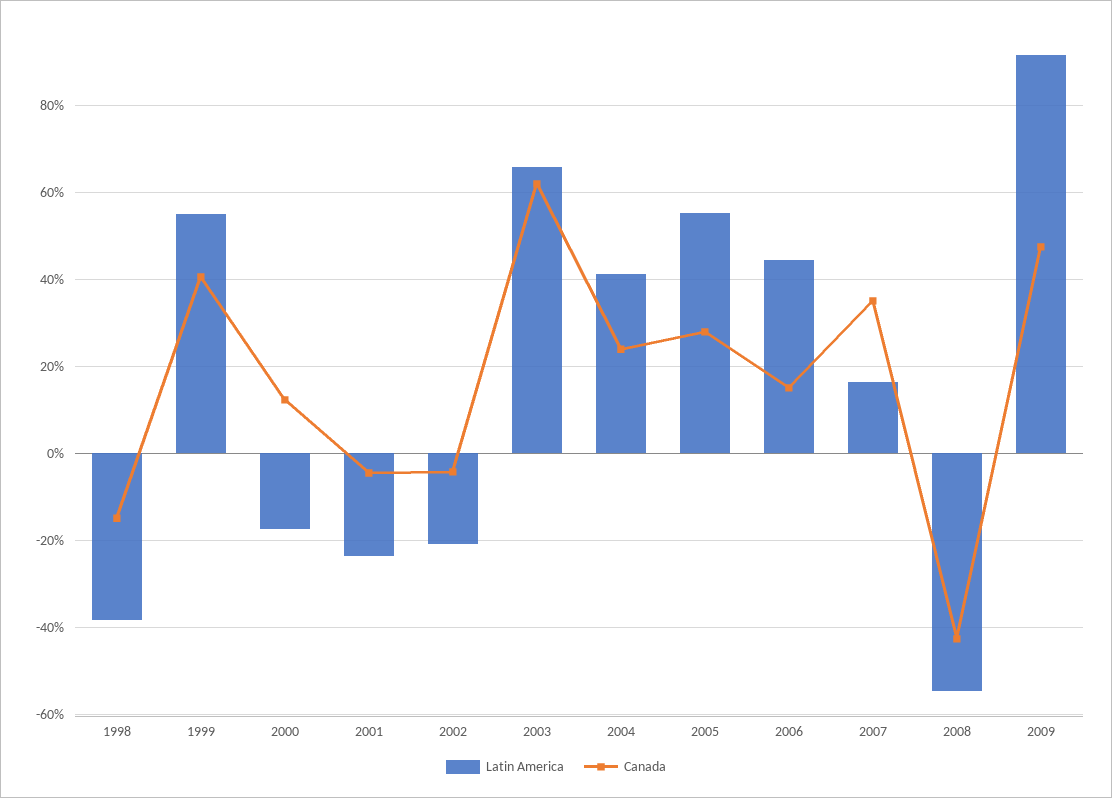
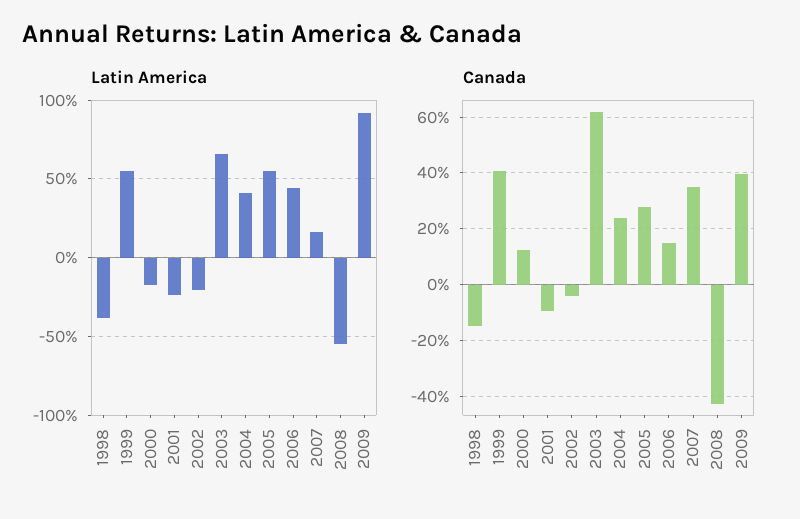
  {
    "Latin America": {
      "1998": -38,
      "1999": 54,
      "2000": -18,
      "2001": -24,
      "2002": -20,
      "2003": 66,
      "2004": 42,
      "2005": 56,
      "2006": 44,
      "2007": 16,
      "2008": -54,
      "2009": 92
    },
    "Canada": {
      "1998": -14,
      "1999": 40,
      "2000": 12,
-     "2001": -4,
+     "2001": -10,
      "2002": -4,
      "2003": 62,
      "2004": 24,
      "2005": 28,
      "2006": 16,
      "2007": 36,
      "2008": -42,
-     "2009": 48
+     "2009": 40
    }
  }

